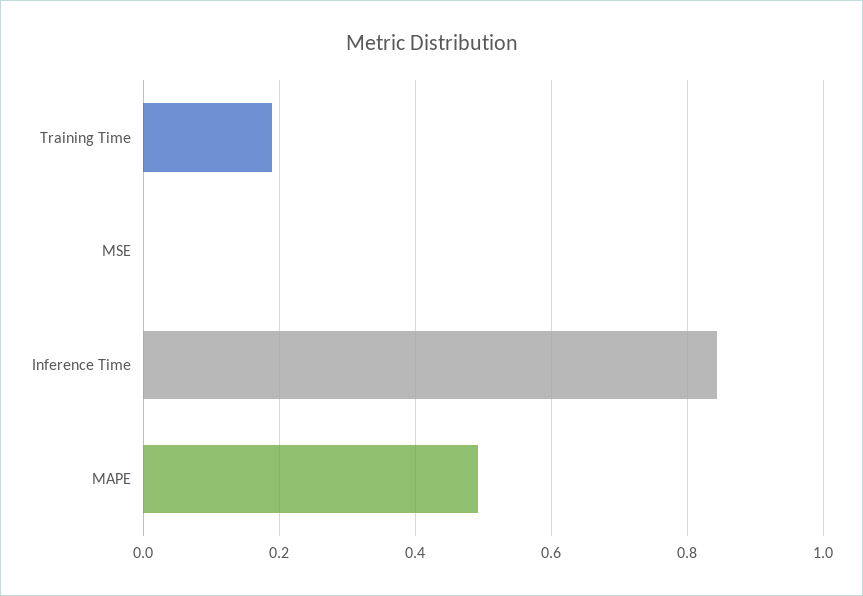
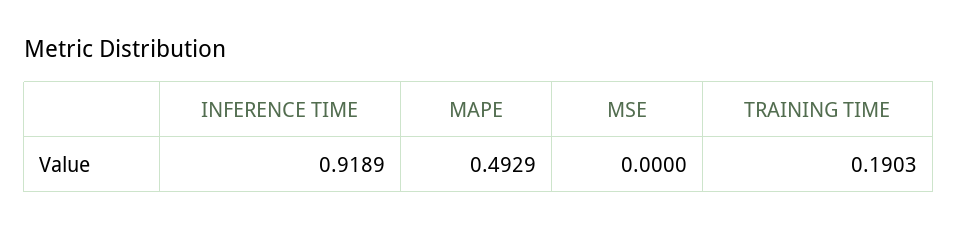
  {
    "Training Time": 0.1903,
    "MSE": 0,
-   "Inference Time": 0.84,
+   "Inference Time": 0.9189,
    "MAPE": 0.4929
  }

